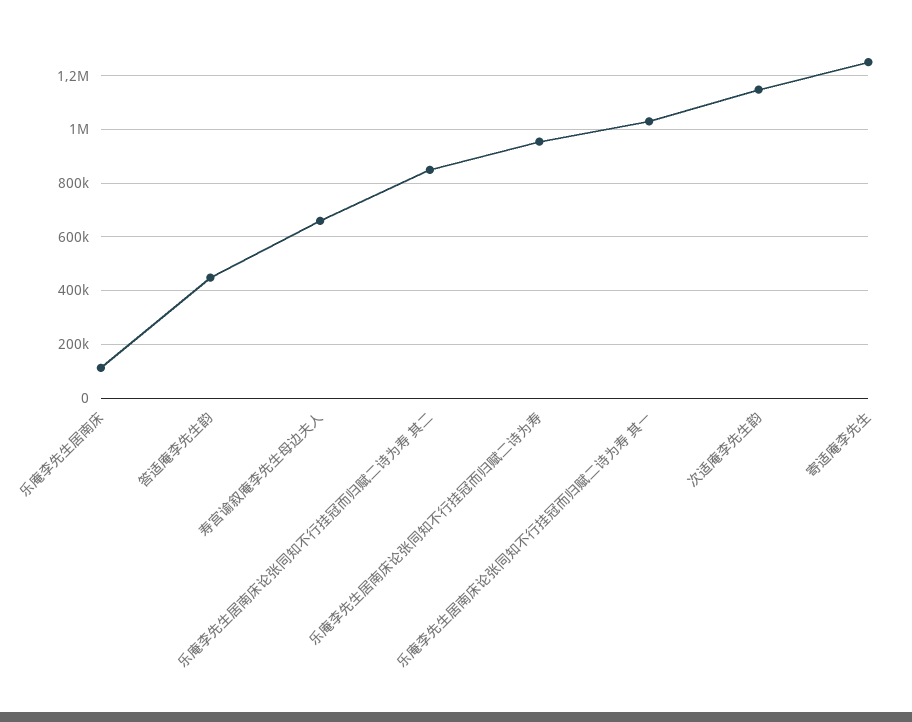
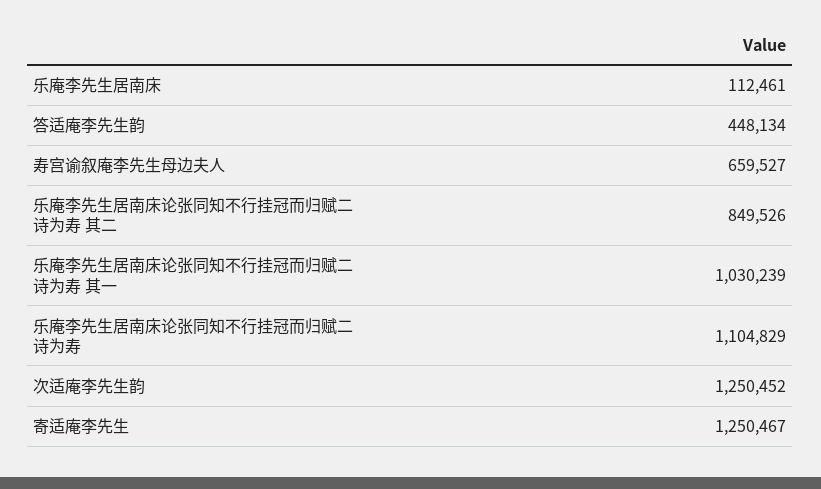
  {
    "乐庵李先生居南床": 112461,
    "答适庵李先生韵": 448134,
    "寿宫谕叙庵李先生母边夫人": 659527,
    "乐庵李先生居南床论张同知不行挂冠而归赋二诗为寿 其二": 849526,
-   "乐庵李先生居南床论张同知不行挂冠而归赋二诗为寿": 950000,
+   "乐庵李先生居南床论张同知不行挂冠而归赋二诗为寿": 1104829,
    "乐庵李先生居南床论张同知不行挂冠而归赋二诗为寿 其一": 1030239,
-   "次适庵李先生韵": 1150000,
+   "次适庵李先生韵": 1250452,
    "寄适庵李先生": 1250467
  }

